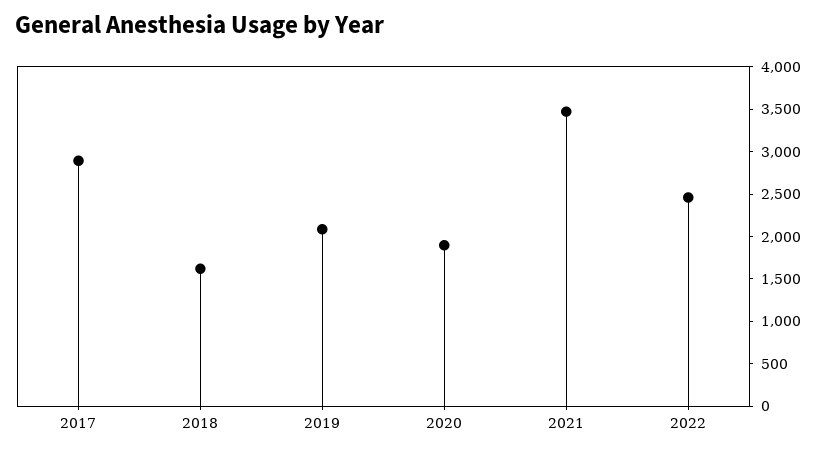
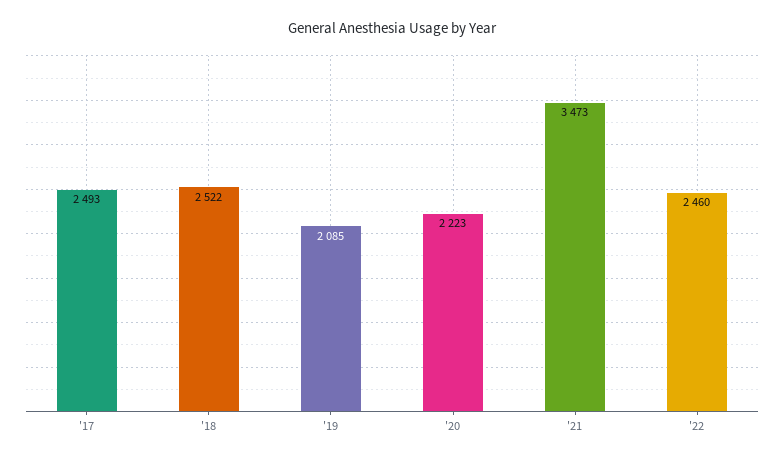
  {
-   "2017": 2900,
+   "2017": 2493,
-   "2018": 1600,
+   "2018": 2522,
    "2019": 2085,
-   "2020": 1900,
+   "2020": 2223,
    "2021": 3473,
    "2022": 2460
  }

